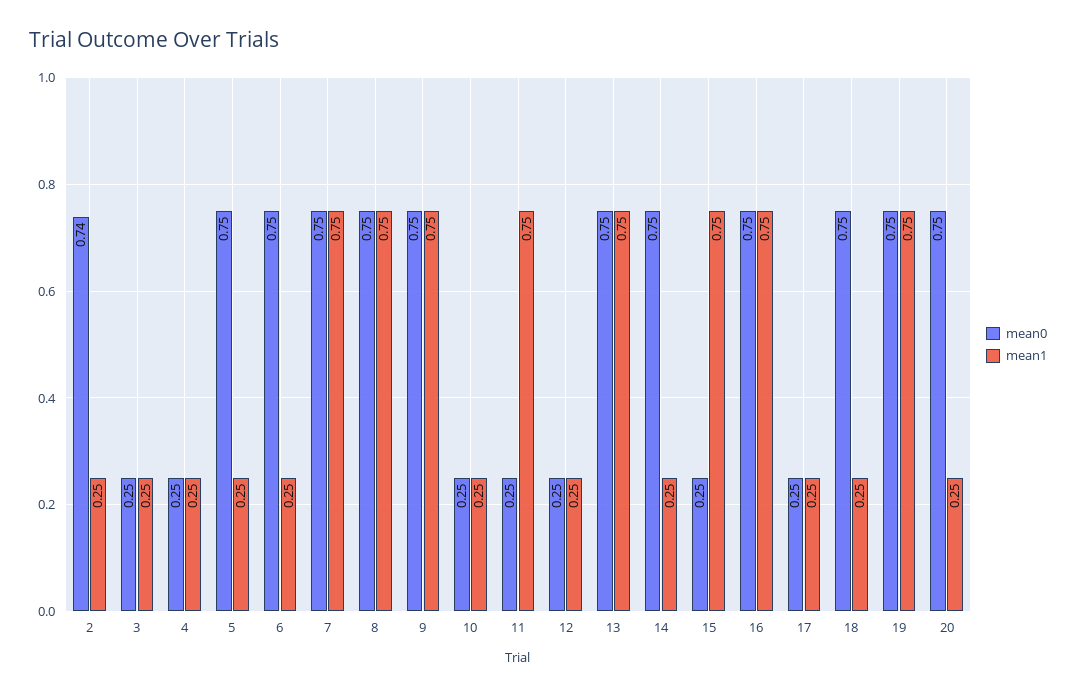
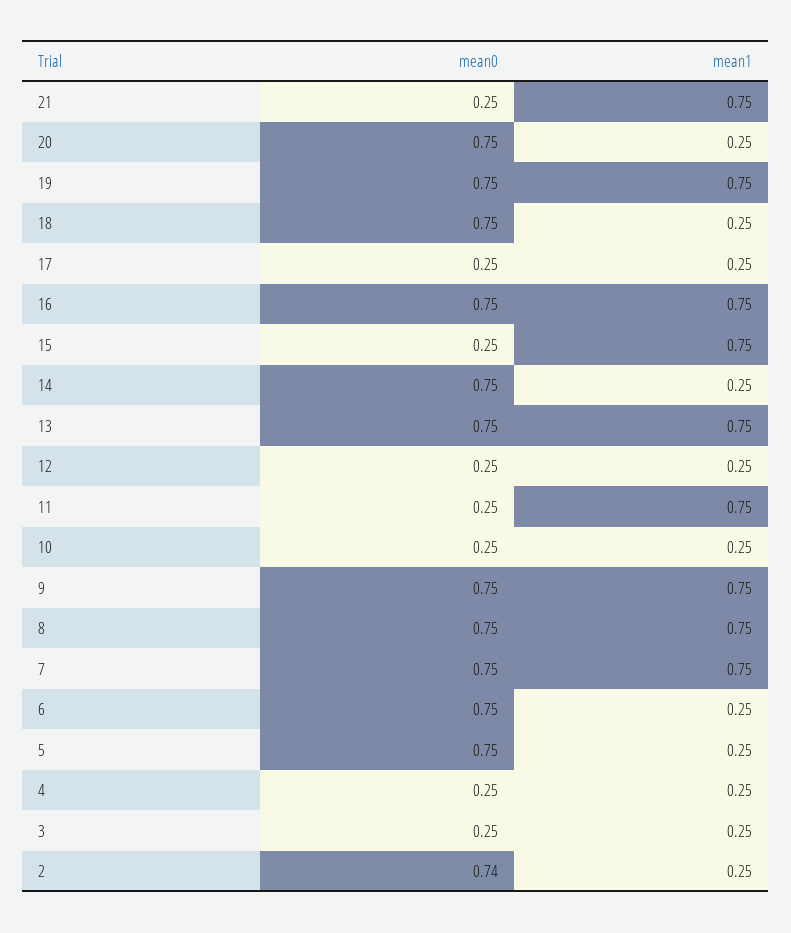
  {
    "mean0": {
      "2": 0.74,
      "3": 0.25,
      "4": 0.25,
      "5": 0.75,
      "6": 0.75,
      "7": 0.75,
      "8": 0.75,
      "9": 0.75,
      "10": 0.25,
      "11": 0.25,
      "12": 0.25,
      "13": 0.75,
      "14": 0.75,
      "15": 0.25,
      "16": 0.75,
      "17": 0.25,
      "18": 0.75,
      "19": 0.75,
-     "20": 0.75
+     "20": 0.75,
+     "21": 0.25
    },
    "mean1": {
      "2": 0.25,
      "3": 0.25,
      "4": 0.25,
      "5": 0.25,
      "6": 0.25,
      "7": 0.75,
      "8": 0.75,
      "9": 0.75,
      "10": 0.25,
      "11": 0.75,
      "12": 0.25,
      "13": 0.75,
      "14": 0.25,
      "15": 0.75,
      "16": 0.75,
      "17": 0.25,
      "18": 0.25,
      "19": 0.75,
-     "20": 0.25
+     "20": 0.25,
+     "21": 0.75
    }
  }

